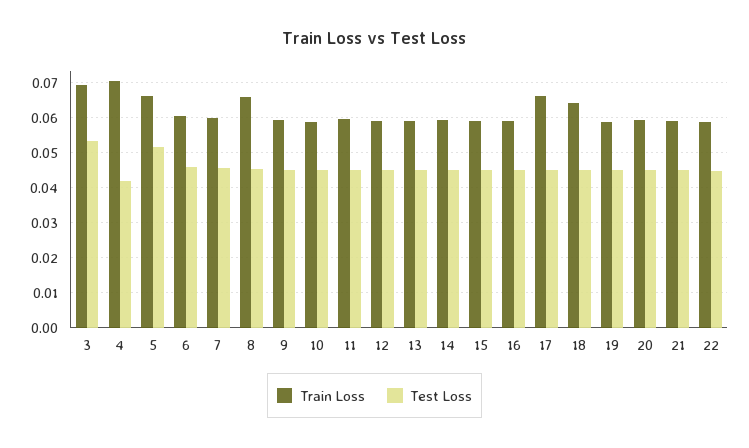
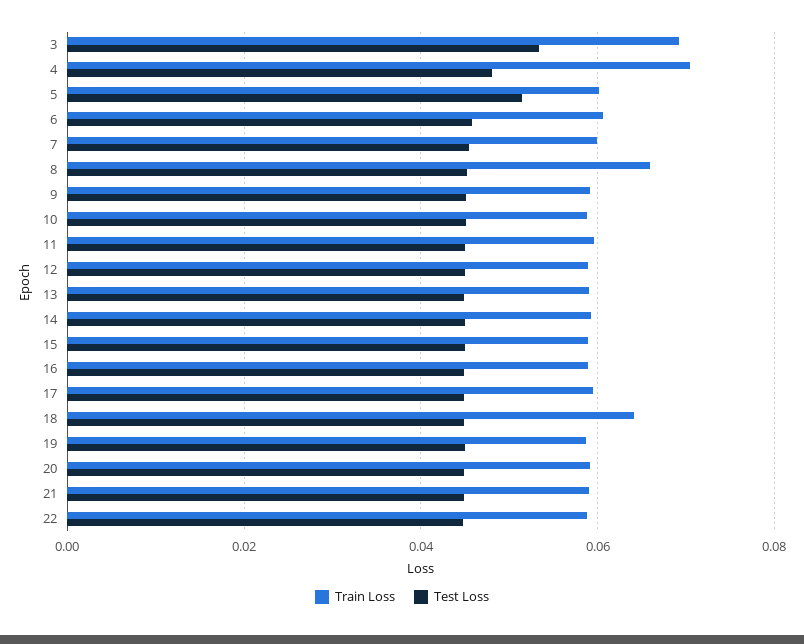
  {
    "Train Loss": {
      "3": 0.07,
      "4": 0.07,
-     "5": 0.066,
+     "5": 0.06,
      "6": 0.06,
      "7": 0.06,
      "8": 0.066,
      "9": 0.06,
      "10": 0.058,
      "11": 0.06,
      "12": 0.058,
      "13": 0.06,
      "14": 0.06,
      "15": 0.058,
      "16": 0.058,
-     "17": 0.066,
+     "17": 0.06,
      "18": 0.064,
      "19": 0.058,
      "20": 0.06,
      "21": 0.06,
      "22": 0.058
    },
    "Test Loss": {
      "3": 0.054,
-     "4": 0.042,
+     "4": 0.048,
      "5": 0.052,
      "6": 0.046,
      "7": 0.046,
      "8": 0.046,
      "9": 0.046,
      "10": 0.046,
      "11": 0.046,
      "12": 0.046,
      "13": 0.044,
      "14": 0.046,
      "15": 0.046,
      "16": 0.044,
      "17": 0.044,
      "18": 0.044,
      "19": 0.046,
      "20": 0.044,
      "21": 0.044,
      "22": 0.044
    }
  }

